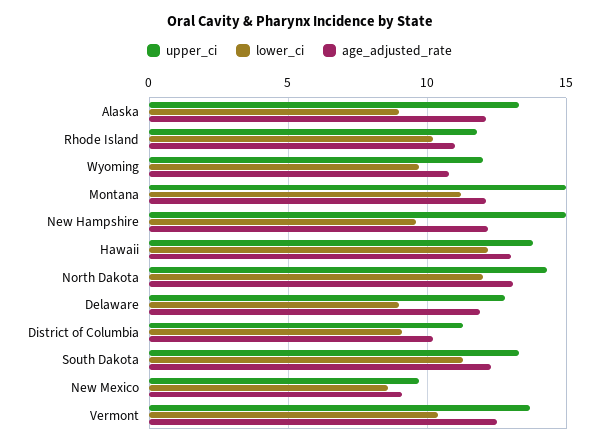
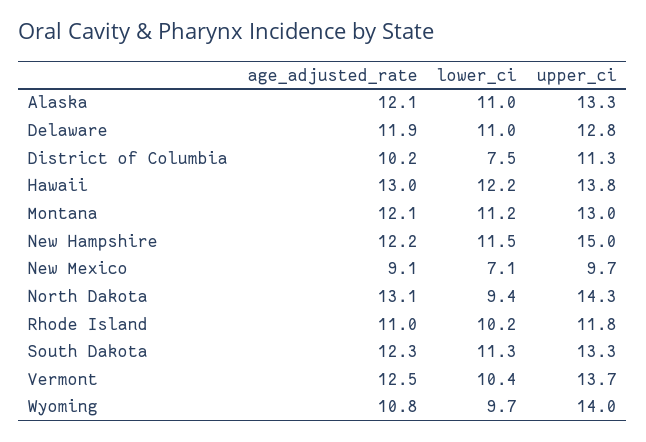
  {
    "upper_ci": {
      "Alaska": 13.3,
      "Rhode Island": 11.8,
-     "Wyoming": 12,
+     "Wyoming": 14,
-     "Montana": 15,
+     "Montana": 13,
      "New Hampshire": 15,
      "Hawaii": 13.8,
      "North Dakota": 14.3,
      "Delaware": 12.8,
      "District of Columbia": 11.3,
      "South Dakota": 13.3,
      "New Mexico": 9.7,
      "Vermont": 13.7
    },
    "lower_ci": {
-     "Alaska": 9,
+     "Alaska": 11,
      "Rhode Island": 10.2,
      "Wyoming": 9.7,
      "Montana": 11.2,
-     "New Hampshire": 9.5,
+     "New Hampshire": 11.5,
      "Hawaii": 12.2,
-     "North Dakota": 12,
+     "North Dakota": 9.4,
-     "Delaware": 9,
+     "Delaware": 11,
-     "District of Columbia": 9,
+     "District of Columbia": 7.5,
      "South Dakota": 11.3,
-     "New Mexico": 8.5,
+     "New Mexico": 7.1,
      "Vermont": 10.4
    },
    "age_adjusted_rate": {
      "Alaska": 12.1,
      "Rhode Island": 11,
      "Wyoming": 10.8,
      "Montana": 12.1,
      "New Hampshire": 12.2,
      "Hawaii": 13,
      "North Dakota": 13.1,
      "Delaware": 11.9,
      "District of Columbia": 10.2,
      "South Dakota": 12.3,
      "New Mexico": 9.1,
      "Vermont": 12.5
    }
  }

